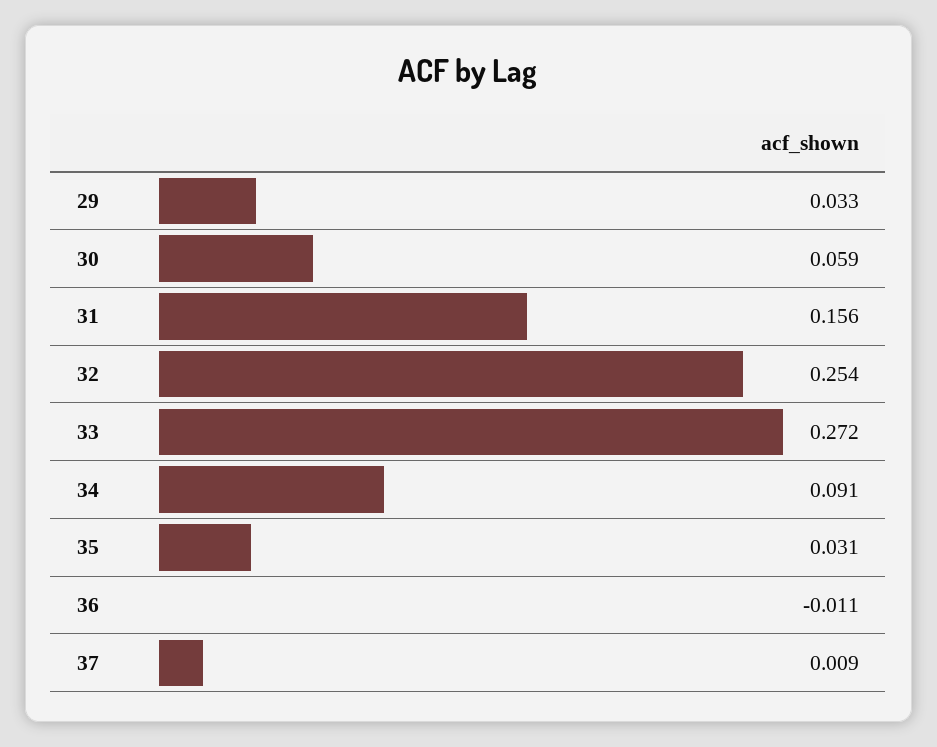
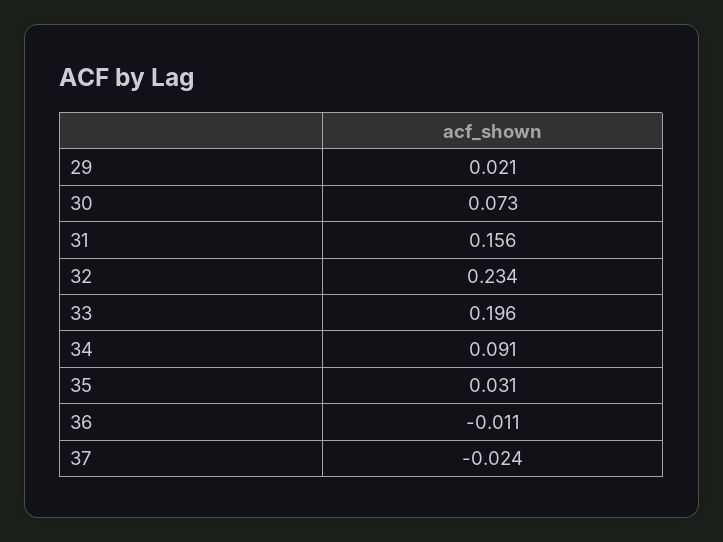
  {
-   "29": 0.033,
+   "29": 0.021,
-   "30": 0.059,
+   "30": 0.073,
    "31": 0.156,
-   "32": 0.254,
+   "32": 0.234,
-   "33": 0.272,
+   "33": 0.196,
    "34": 0.091,
    "35": 0.031,
    "36": -0.011,
-   "37": 0.009
+   "37": -0.024
  }

